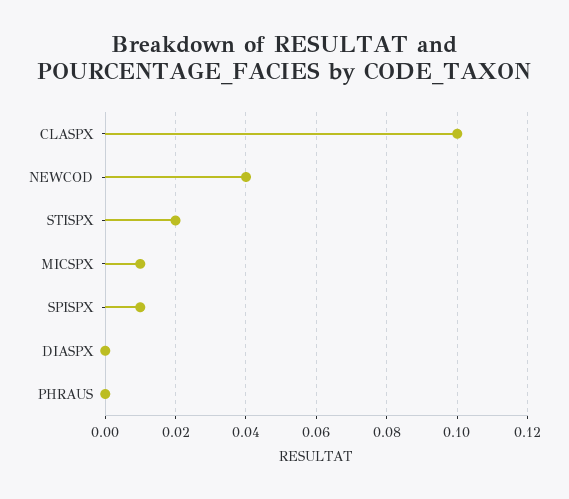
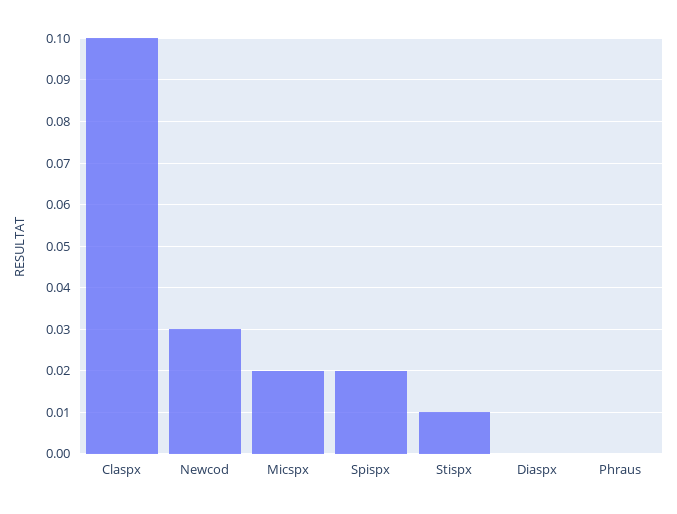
  {
    "CLASPX": 0.1,
-   "NEWCOD": 0.04,
+   "NEWCOD": 0.03,
-   "STISPX": 0.02,
+   "STISPX": 0.01,
-   "MICSPX": 0.01,
+   "MICSPX": 0.02,
-   "SPISPX": 0.01,
+   "SPISPX": 0.02,
    "DIASPX": 0,
    "PHRAUS": 0
  }

